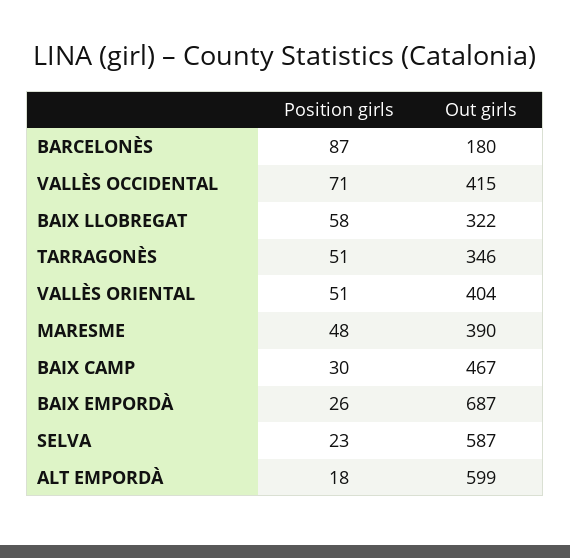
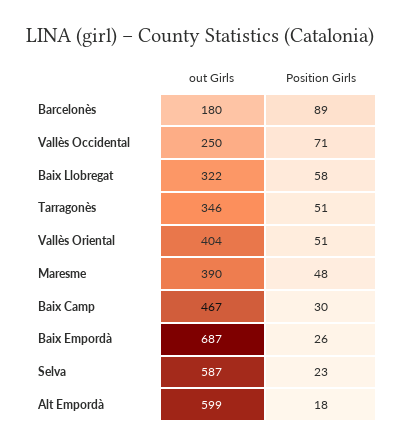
  {
    "Position girls": {
-     "BARCELONÈS": 87,
+     "BARCELONÈS": 89,
      "VALLÈS OCCIDENTAL": 71,
      "BAIX LLOBREGAT": 58,
      "TARRAGONÈS": 51,
      "VALLÈS ORIENTAL": 51,
      "MARESME": 48,
      "BAIX CAMP": 30,
      "BAIX EMPORDÀ": 26,
      "SELVA": 23,
      "ALT EMPORDÀ": 18
    },
    "Out girls": {
      "BARCELONÈS": 180,
-     "VALLÈS OCCIDENTAL": 415,
+     "VALLÈS OCCIDENTAL": 250,
      "BAIX LLOBREGAT": 322,
      "TARRAGONÈS": 346,
      "VALLÈS ORIENTAL": 404,
      "MARESME": 390,
      "BAIX CAMP": 467,
      "BAIX EMPORDÀ": 687,
      "SELVA": 587,
      "ALT EMPORDÀ": 599
    }
  }

